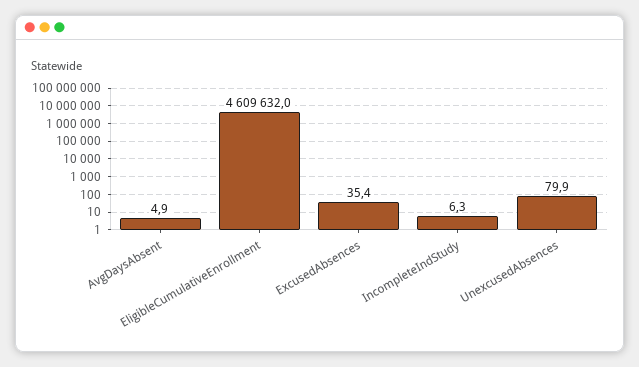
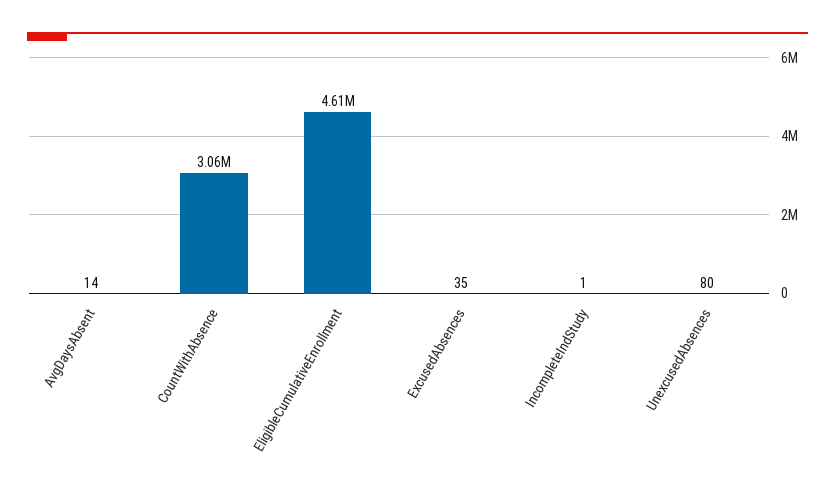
  {
-   "AvgDaysAbsent": 4.9,
+   "AvgDaysAbsent": 14,
    "EligibleCumulativeEnrollment": 4609632,
    "ExcusedAbsences": 35.4,
-   "IncompleteIndStudy": 6.3,
+   "IncompleteIndStudy": 1,
-   "UnexcusedAbsences": 79.9
+   "UnexcusedAbsences": 79.9,
+   "CountWithAbsence": 3060000
  }

